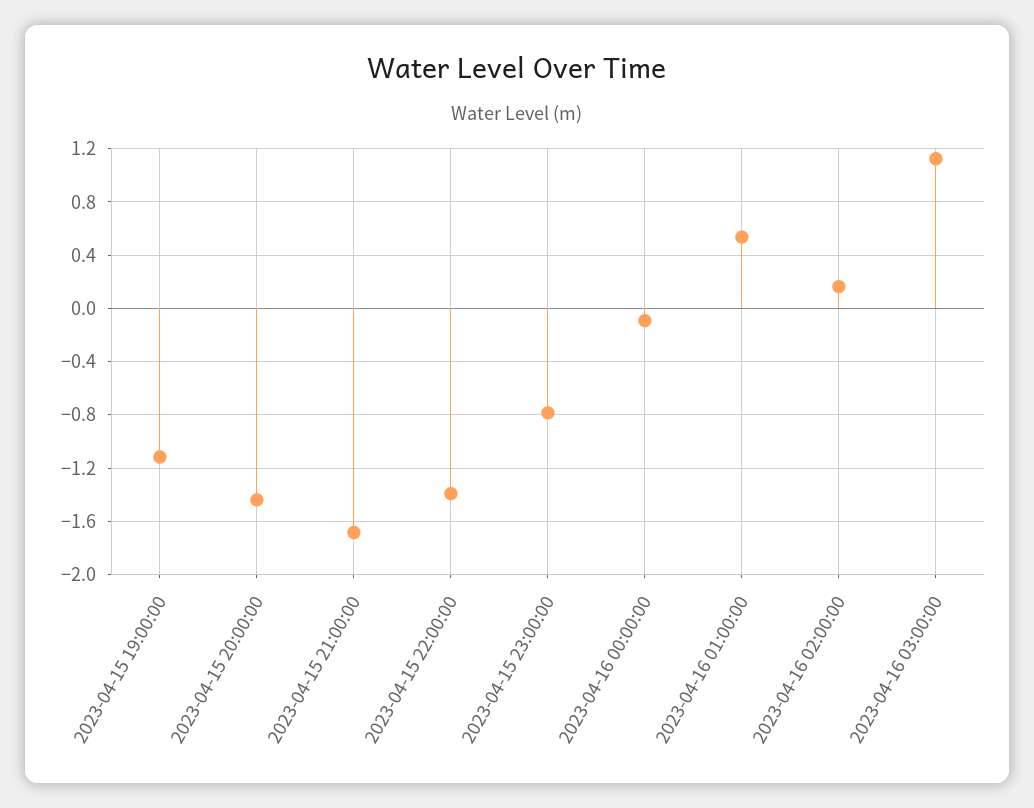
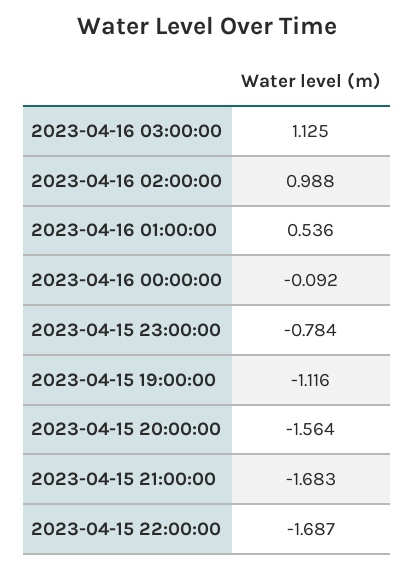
  {
    "2023-04-15 19:00:00": -1.116,
-   "2023-04-15 20:00:00": -1.45,
+   "2023-04-15 20:00:00": -1.564,
    "2023-04-15 21:00:00": -1.683,
-   "2023-04-15 22:00:00": -1.4,
+   "2023-04-15 22:00:00": -1.687,
    "2023-04-15 23:00:00": -0.784,
    "2023-04-16 00:00:00": -0.092,
    "2023-04-16 01:00:00": 0.536,
-   "2023-04-16 02:00:00": 0.15,
+   "2023-04-16 02:00:00": 0.988,
    "2023-04-16 03:00:00": 1.125
  }

